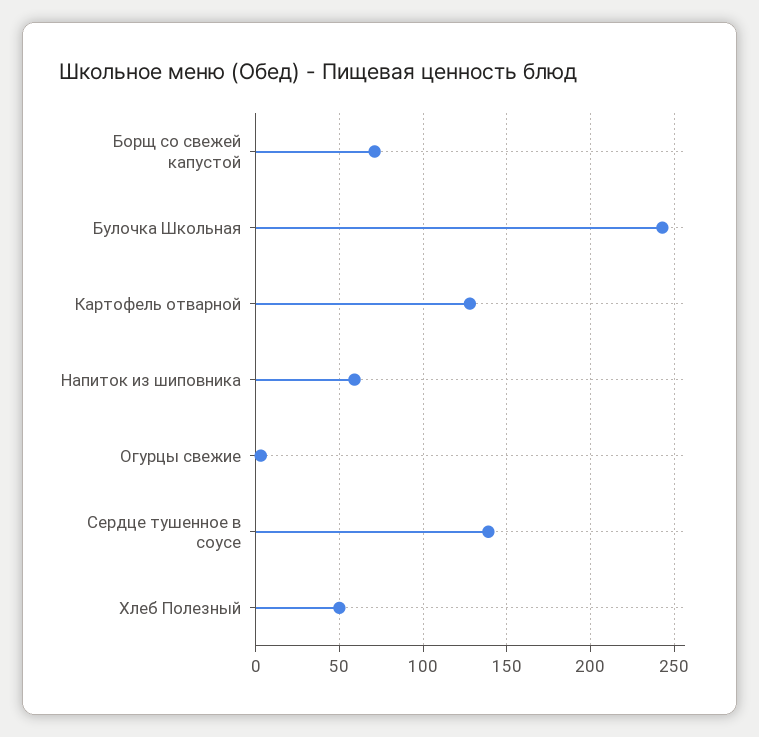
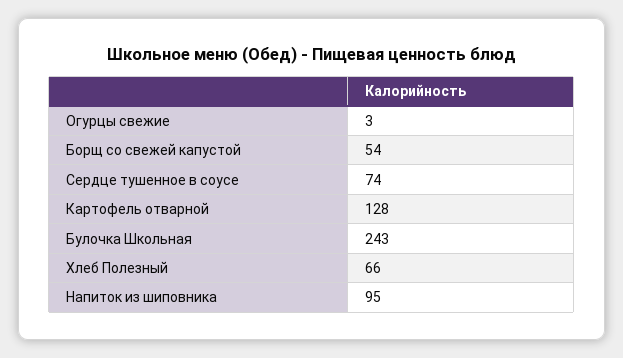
  {
-   "Борщ со свежей капустой": 70,
+   "Борщ со свежей капустой": 54,
    "Булочка Школьная": 243,
    "Картофель отварной": 128,
-   "Напиток из шиповника": 60,
+   "Напиток из шиповника": 95,
    "Огурцы свежие": 3,
-   "Сердце тушенное в соусе": 140,
+   "Сердце тушенное в соусе": 74,
-   "Хлеб Полезный": 50
+   "Хлеб Полезный": 66
  }

